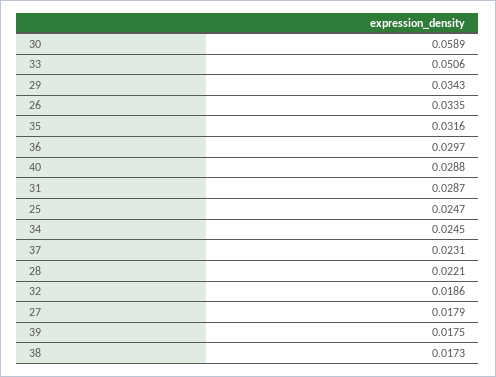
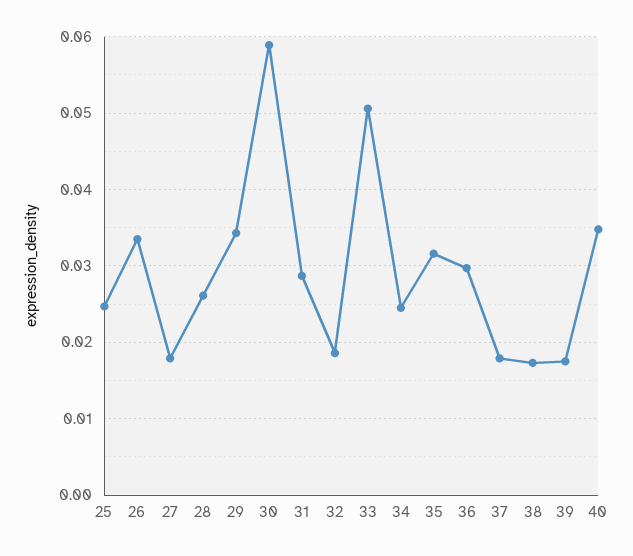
  {
    "30": 0.0589,
    "33": 0.0506,
    "29": 0.0343,
    "26": 0.0335,
    "35": 0.0316,
    "36": 0.0297,
-   "40": 0.0288,
+   "40": 0.035,
    "31": 0.0287,
    "25": 0.0247,
    "34": 0.0245,
-   "37": 0.0231,
+   "37": 0.018,
-   "28": 0.0221,
+   "28": 0.026,
    "32": 0.0186,
    "27": 0.0179,
    "39": 0.0175,
    "38": 0.0173
  }

